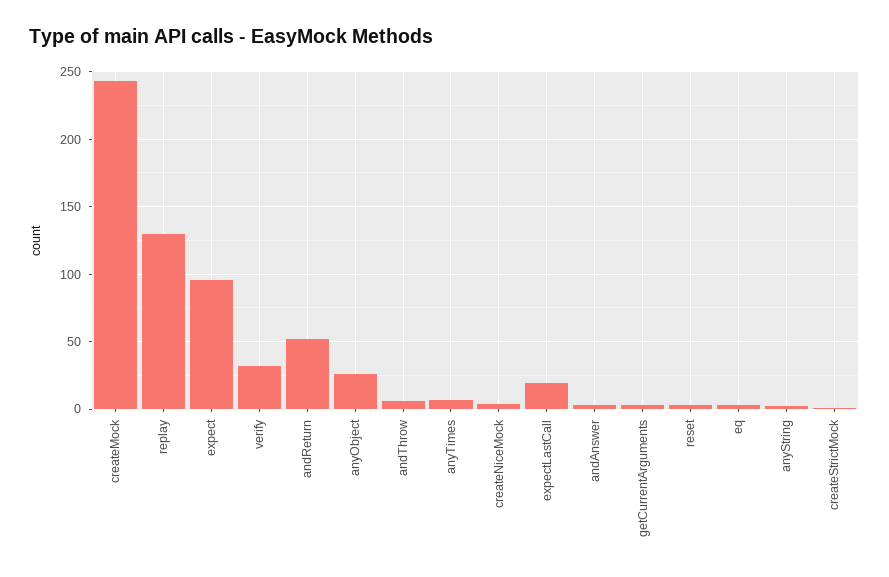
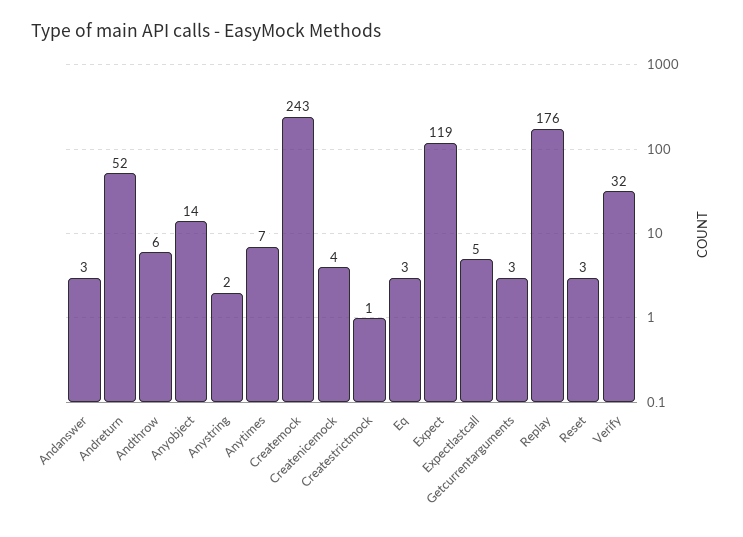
  {
    "createMock": 243,
-   "replay": 130,
+   "replay": 176,
-   "expect": 95,
+   "expect": 119,
    "verify": 32,
    "andReturn": 52,
-   "anyObject": 25,
+   "anyObject": 14,
    "andThrow": 6,
    "anyTimes": 7,
    "createNiceMock": 4,
-   "expectLastCall": 20,
+   "expectLastCall": 5,
    "andAnswer": 3,
    "getCurrentArguments": 3,
    "reset": 3,
    "eq": 3,
    "anyString": 2,
    "createStrictMock": 1
  }

